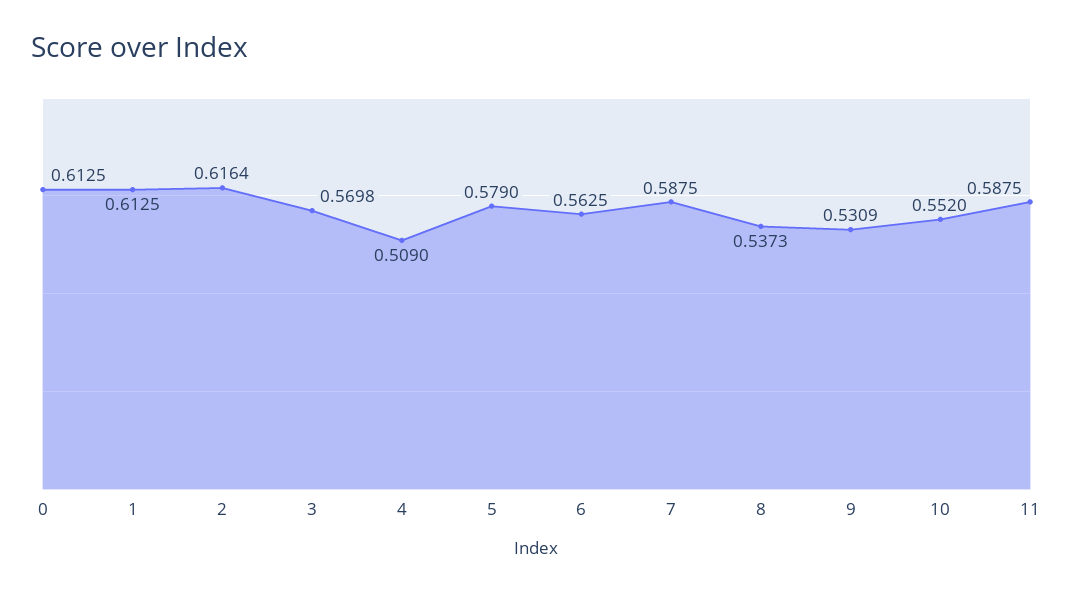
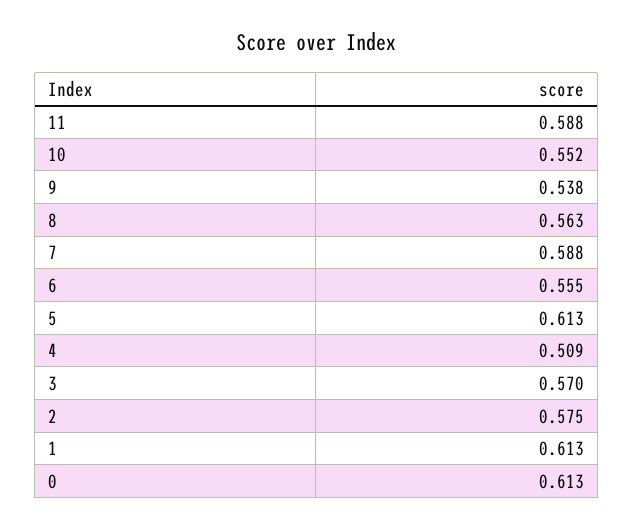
  {
    "0": 0.6125,
    "1": 0.6125,
-   "2": 0.6164,
+   "2": 0.575,
    "3": 0.5698,
    "4": 0.509,
-   "5": 0.579,
+   "5": 0.613,
-   "6": 0.5625,
+   "6": 0.555,
    "7": 0.5875,
-   "8": 0.5373,
+   "8": 0.563,
-   "9": 0.5309,
+   "9": 0.538,
    "10": 0.552,
    "11": 0.5875
  }

